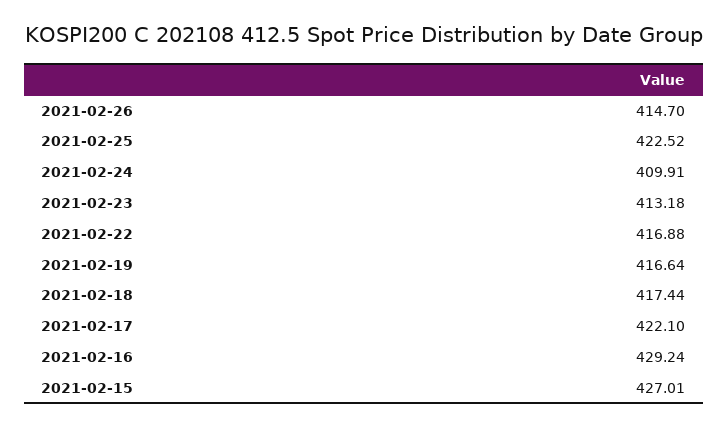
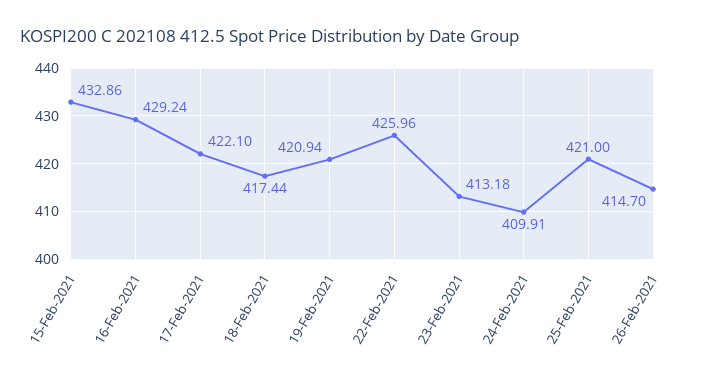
  {
    "2021-02-26": 414.7,
-   "2021-02-25": 422.52,
+   "2021-02-25": 421,
    "2021-02-24": 409.91,
    "2021-02-23": 413.18,
-   "2021-02-22": 416.88,
+   "2021-02-22": 425.96,
-   "2021-02-19": 416.64,
+   "2021-02-19": 420.94,
    "2021-02-18": 417.44,
    "2021-02-17": 422.1,
    "2021-02-16": 429.24,
-   "2021-02-15": 427.01
+   "2021-02-15": 432.86
  }

